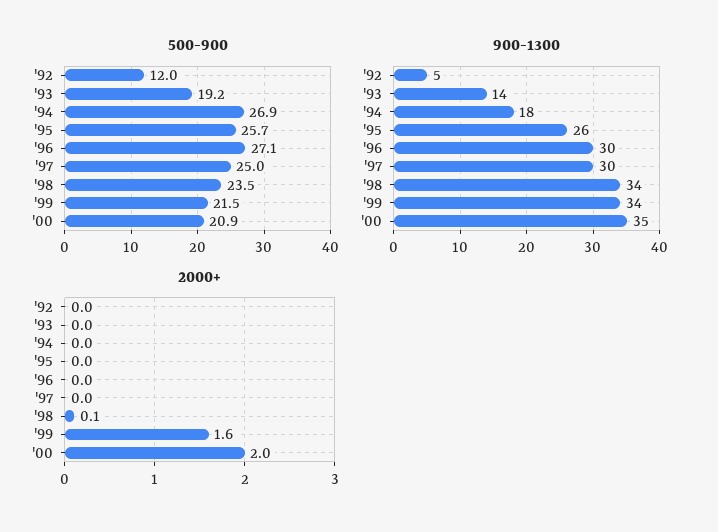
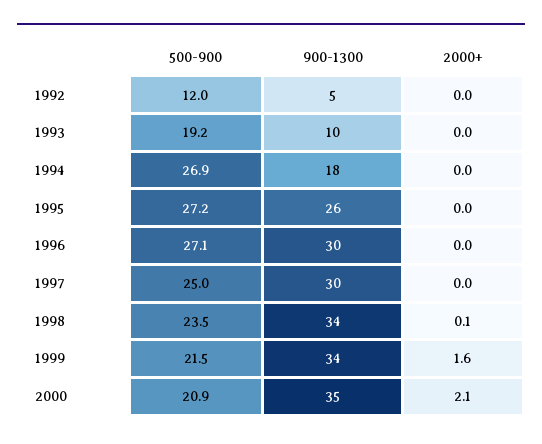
  {
    "500-900": {
      "'92": 12,
      "'93": 19.2,
      "'94": 26.9,
-     "'95": 25.7,
+     "'95": 27.2,
      "'96": 27.1,
      "'97": 25,
      "'98": 23.5,
      "'99": 21.5,
      "'00": 20.9
    },
    "900-1300": {
      "'92": 5,
-     "'93": 14,
+     "'93": 10,
      "'94": 18,
      "'95": 26,
      "'96": 30,
      "'97": 30,
      "'98": 34,
      "'99": 34,
      "'00": 35
    },
    "2000+": {
      "'92": 0,
      "'93": 0,
      "'94": 0,
      "'95": 0,
      "'96": 0,
      "'97": 0,
      "'98": 0.1,
      "'99": 1.6,
-     "'00": 2
+     "'00": 2.1
    }
  }

